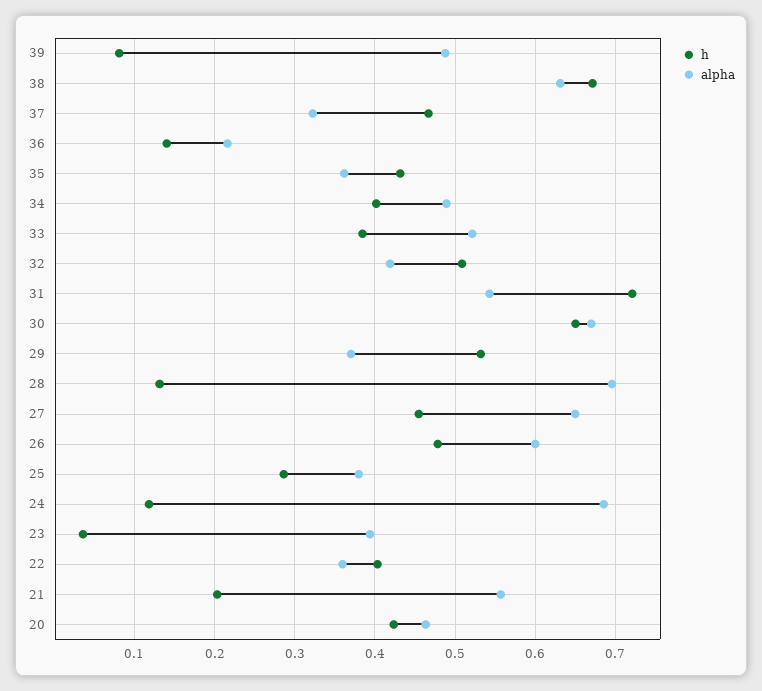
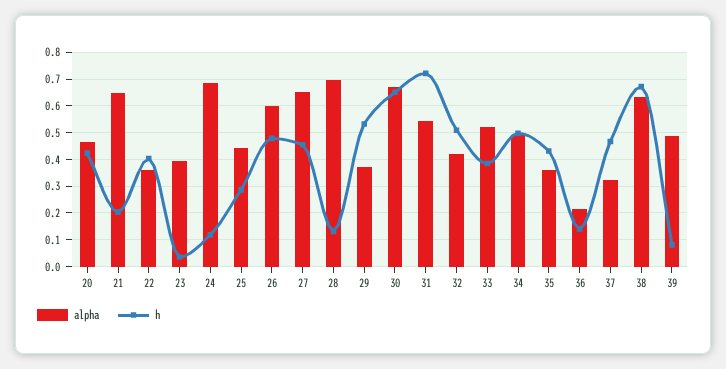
  {
    "h": {
      "39": 0.08,
      "38": 0.67,
      "37": 0.47,
      "36": 0.14,
      "35": 0.43,
-     "34": 0.4,
+     "34": 0.5,
      "33": 0.38,
      "32": 0.51,
      "31": 0.72,
      "30": 0.65,
      "29": 0.53,
      "28": 0.13,
      "27": 0.45,
      "26": 0.48,
      "25": 0.29,
      "24": 0.12,
      "23": 0.04,
      "22": 0.4,
      "21": 0.2,
      "20": 0.42
    },
    "alpha": {
      "39": 0.49,
      "38": 0.63,
      "37": 0.32,
      "36": 0.22,
      "35": 0.36,
      "34": 0.49,
      "33": 0.52,
      "32": 0.42,
      "31": 0.54,
      "30": 0.67,
      "29": 0.37,
      "28": 0.7,
      "27": 0.65,
      "26": 0.6,
-     "25": 0.38,
+     "25": 0.45,
      "24": 0.69,
      "23": 0.39,
      "22": 0.36,
-     "21": 0.56,
+     "21": 0.65,
      "20": 0.46
    }
  }

